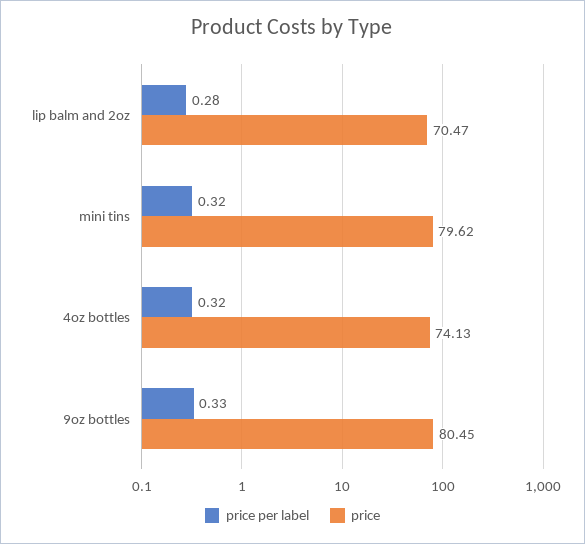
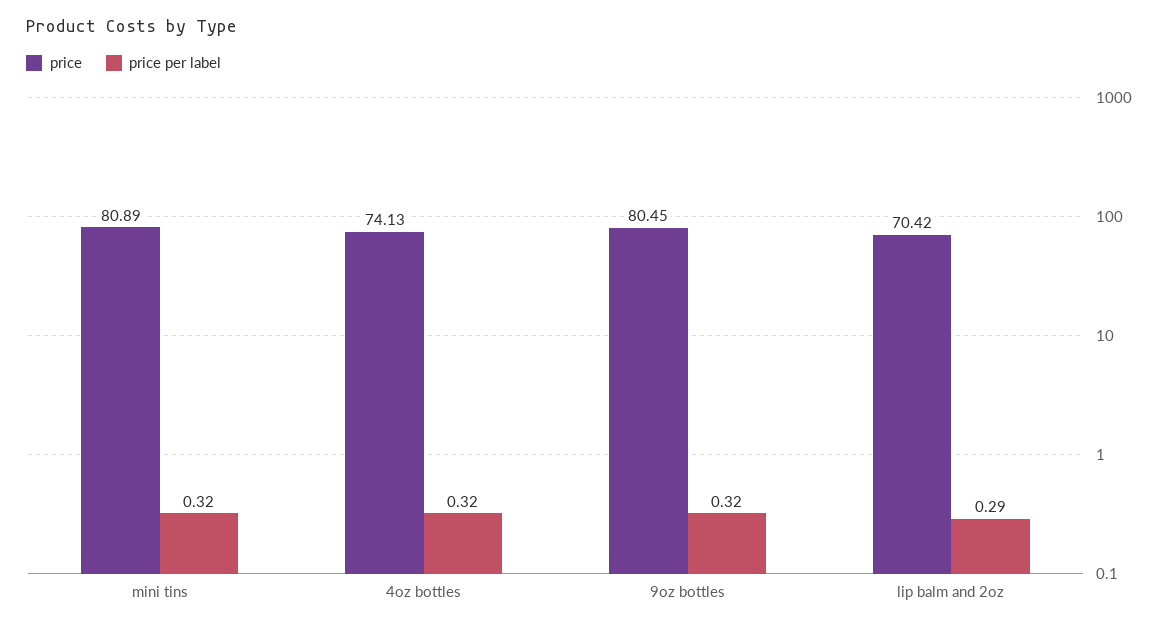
  {
    "price per label": {
-     "lip balm and 2oz": 0.28,
+     "lip balm and 2oz": 0.29,
      "mini tins": 0.32,
      "4oz bottles": 0.32,
-     "9oz bottles": 0.33
+     "9oz bottles": 0.32
    },
    "price": {
-     "lip balm and 2oz": 70.47,
+     "lip balm and 2oz": 70.42,
-     "mini tins": 79.62,
+     "mini tins": 80.89,
      "4oz bottles": 74.13,
      "9oz bottles": 80.45
    }
  }

